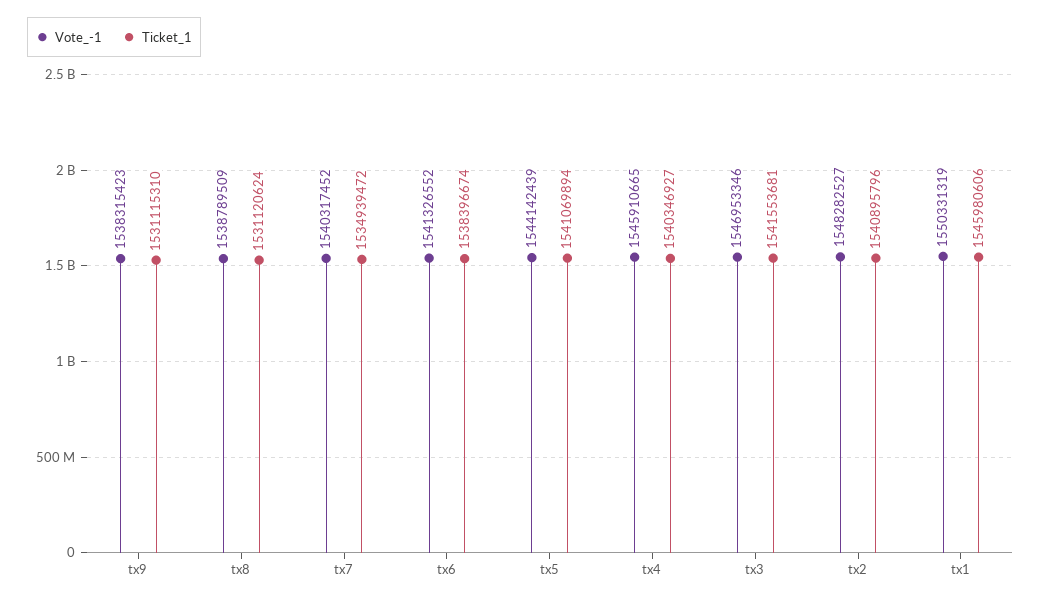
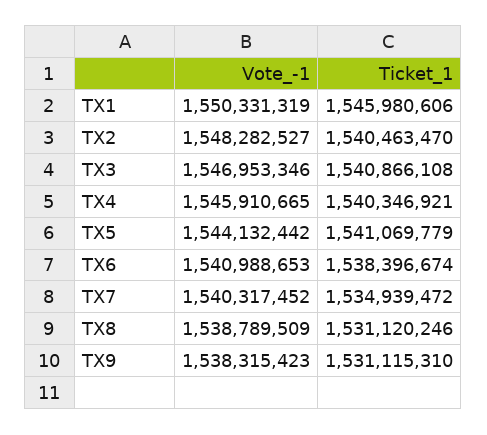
  {
    "Vote_-1": {
      "tx9": 1538315423,
      "tx8": 1538789509,
      "tx7": 1540317452,
-     "tx6": 1541326552,
+     "tx6": 1540988653,
-     "tx5": 1544142439,
+     "tx5": 1544132442,
      "tx4": 1545910665,
      "tx3": 1546953346,
      "tx2": 1548282527,
      "tx1": 1550331319
    },
    "Ticket_1": {
      "tx9": 1531115310,
-     "tx8": 1531120624,
+     "tx8": 1531120246,
      "tx7": 1534939472,
      "tx6": 1538396674,
-     "tx5": 1541069894,
+     "tx5": 1541069779,
-     "tx4": 1540346927,
+     "tx4": 1540346921,
-     "tx3": 1541553681,
+     "tx3": 1540866108,
-     "tx2": 1540895796,
+     "tx2": 1540463470,
      "tx1": 1545980606
    }
  }

